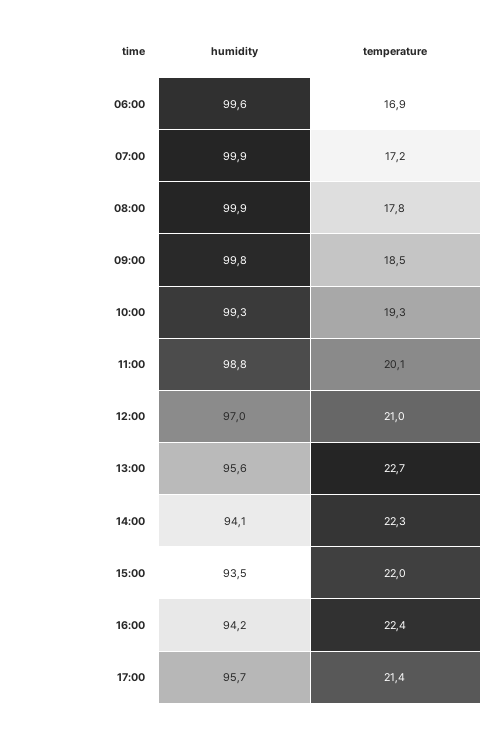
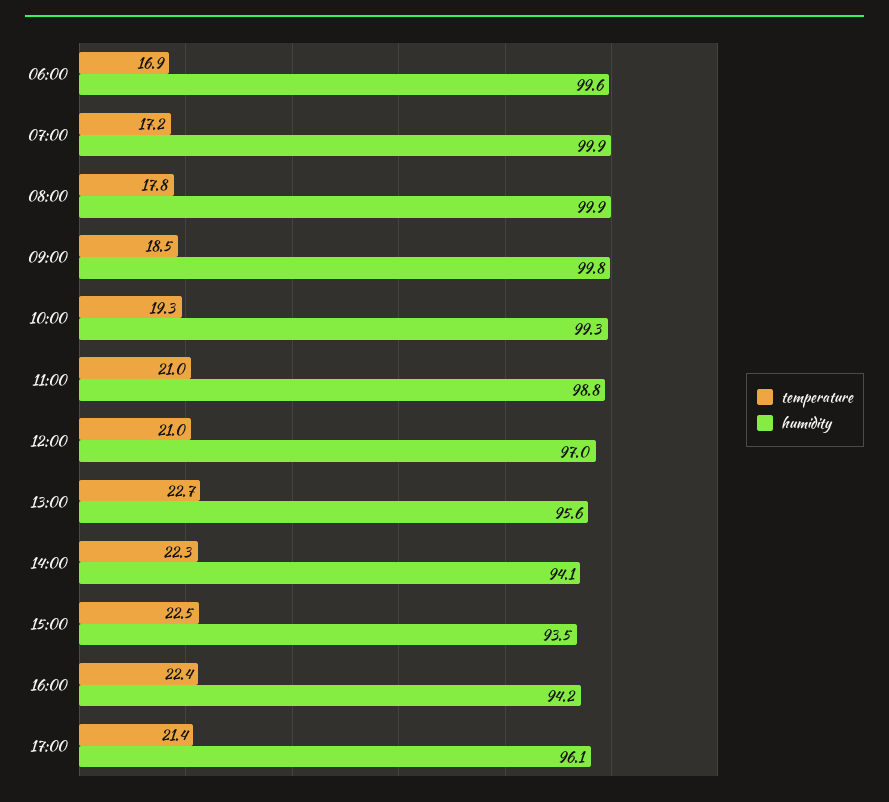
  {
    "humidity": {
      "06:00": 99.6,
      "07:00": 99.9,
      "08:00": 99.9,
      "09:00": 99.8,
      "10:00": 99.3,
      "11:00": 98.8,
      "12:00": 97,
      "13:00": 95.6,
      "14:00": 94.1,
      "15:00": 93.5,
      "16:00": 94.2,
-     "17:00": 95.7
+     "17:00": 96.1
    },
    "temperature": {
      "06:00": 16.9,
      "07:00": 17.2,
      "08:00": 17.8,
      "09:00": 18.5,
      "10:00": 19.3,
-     "11:00": 20.1,
+     "11:00": 21,
      "12:00": 21,
      "13:00": 22.7,
      "14:00": 22.3,
-     "15:00": 22,
+     "15:00": 22.5,
      "16:00": 22.4,
      "17:00": 21.4
    }
  }

